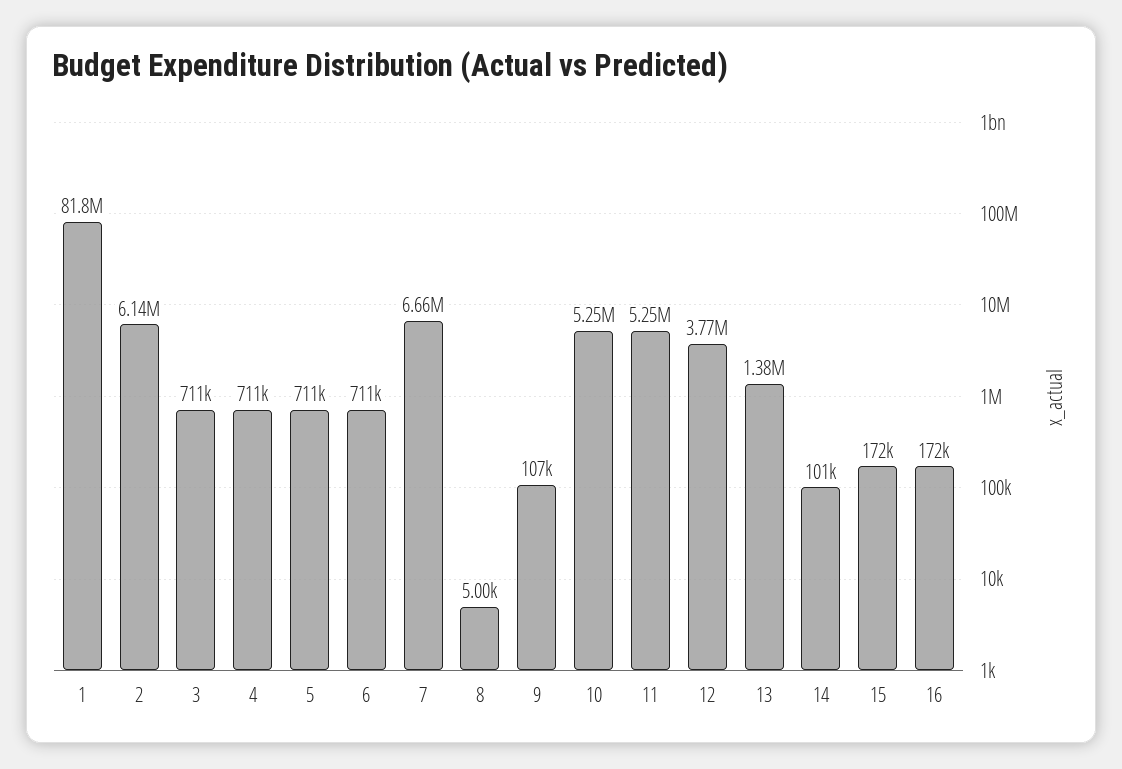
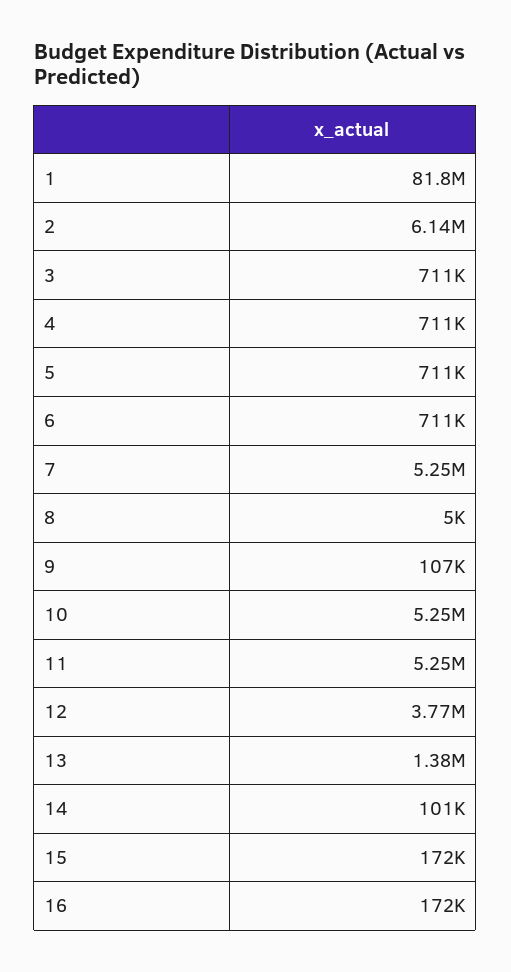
  {
    "1": 81800000,
    "2": 6140000,
    "3": 711000,
    "4": 711000,
    "5": 711000,
    "6": 711000,
-   "7": 6660000,
+   "7": 5250000,
    "8": 5000,
    "9": 107000,
    "10": 5250000,
    "11": 5250000,
    "12": 3770000,
    "13": 1380000,
    "14": 101000,
    "15": 172000,
    "16": 172000
  }

